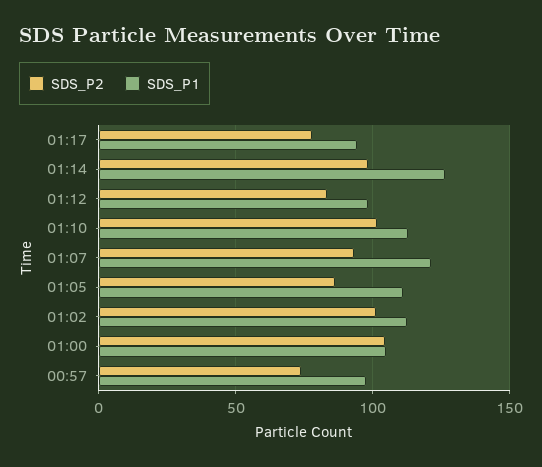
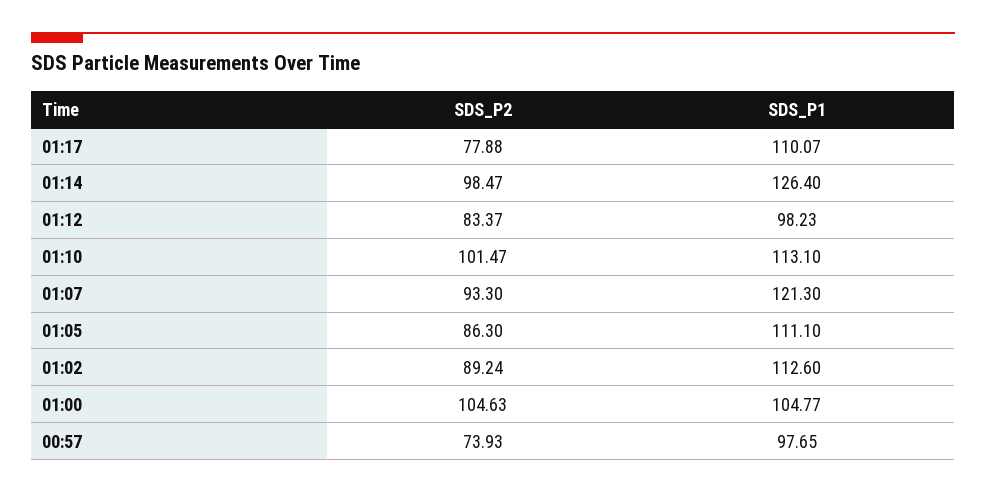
  {
    "SDS_P2": {
      "01:17": 77.88,
      "01:14": 98.47,
      "01:12": 83.37,
      "01:10": 101.47,
      "01:07": 93.3,
      "01:05": 86.3,
-     "01:02": 100,
+     "01:02": 89.24,
      "01:00": 104.63,
      "00:57": 73.93
    },
    "SDS_P1": {
-     "01:17": 95,
+     "01:17": 110.07,
      "01:14": 126.4,
      "01:12": 98.23,
      "01:10": 113.1,
      "01:07": 121.3,
      "01:05": 111.1,
      "01:02": 112.6,
      "01:00": 104.77,
      "00:57": 97.65
    }
  }

